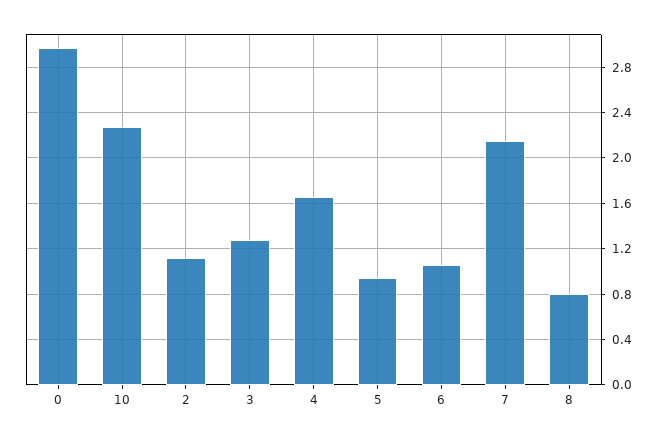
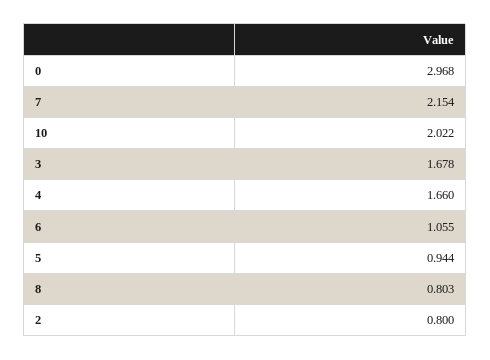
  {
    "0": 2.968,
-   "10": 2.3,
+   "10": 2.022,
-   "2": 1.1,
+   "2": 0.8,
-   "3": 1.3,
+   "3": 1.678,
    "4": 1.66,
    "5": 0.944,
    "6": 1.055,
    "7": 2.154,
    "8": 0.803
  }

